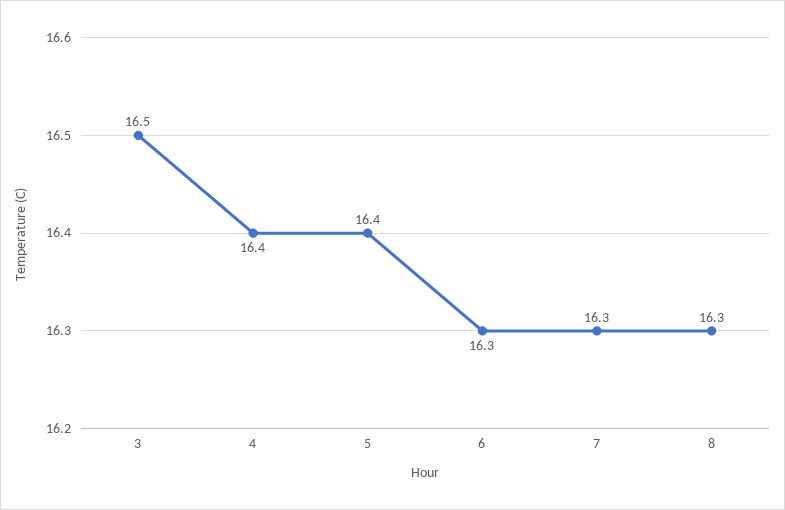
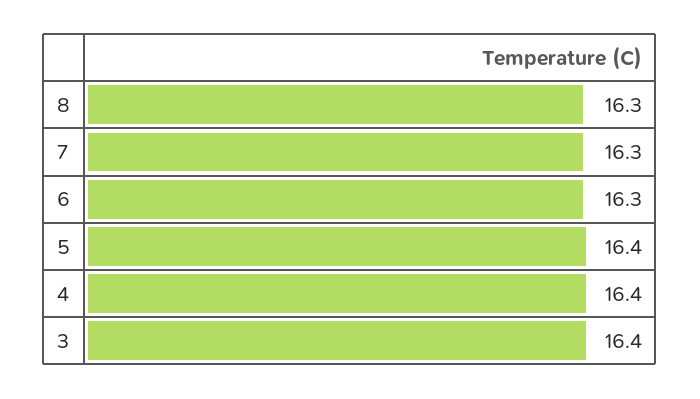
  {
-   "3": 16.5,
+   "3": 16.4,
    "4": 16.4,
    "5": 16.4,
    "6": 16.3,
    "7": 16.3,
    "8": 16.3
  }

